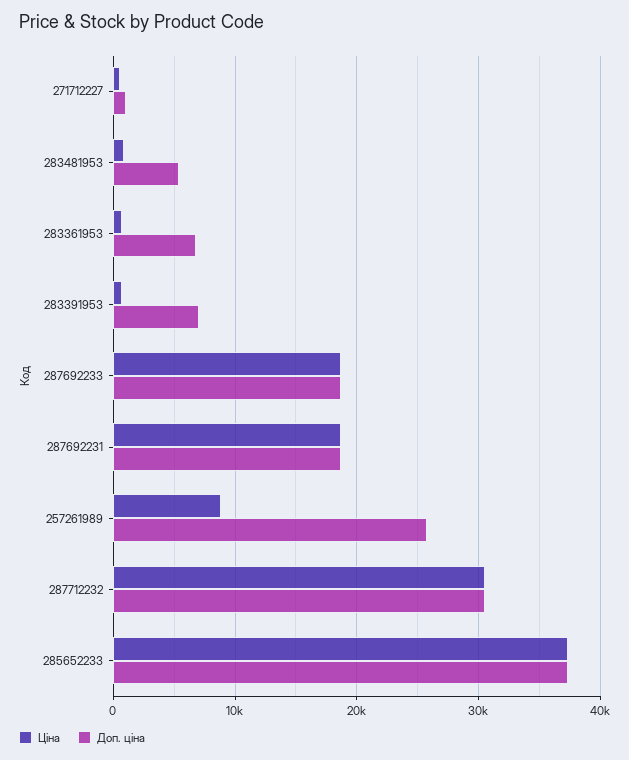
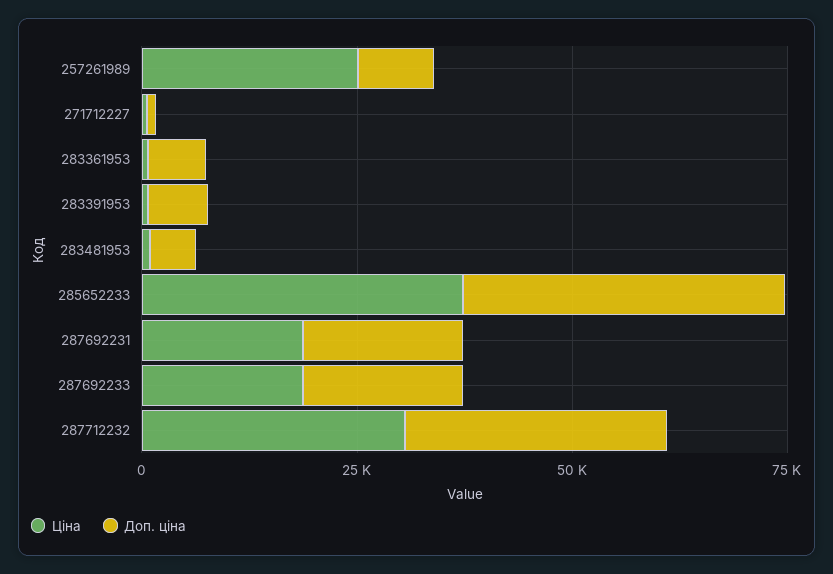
  {
    "Ціна": {
      "271712227": 1000,
      "283481953": 1000,
      "283361953": 1000,
      "283391953": 1000,
      "287692233": 19000,
      "287692231": 19000,
-     "257261989": 9000,
+     "257261989": 25000,
      "287712232": 31000,
      "285652233": 37000
    },
    "Доп. ціна": {
      "271712227": 1000,
      "283481953": 5000,
      "283361953": 7000,
      "283391953": 7000,
      "287692233": 19000,
      "287692231": 19000,
-     "257261989": 26000,
+     "257261989": 10000,
      "287712232": 31000,
      "285652233": 37000
    }
  }

